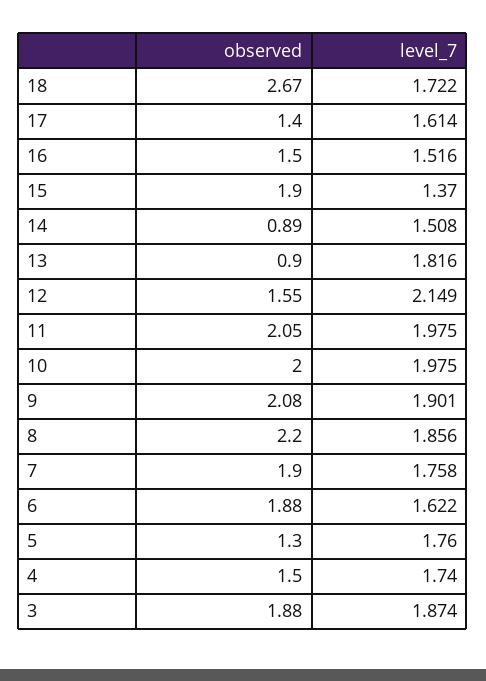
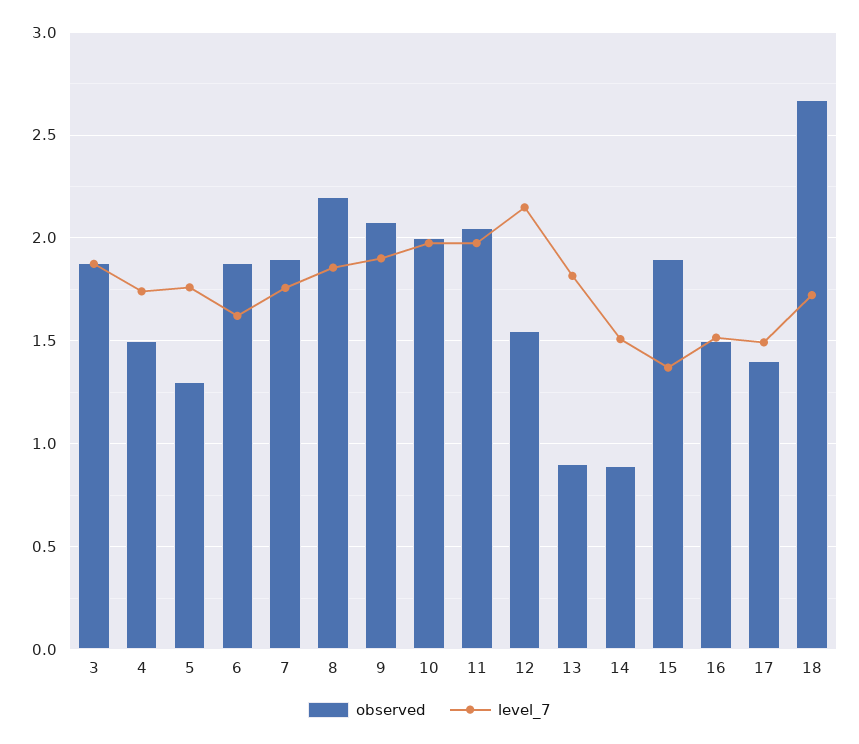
  {
    "observed": {
      "18": 2.67,
      "17": 1.4,
      "16": 1.5,
      "15": 1.9,
      "14": 0.89,
      "13": 0.9,
      "12": 1.55,
      "11": 2.05,
      "10": 2,
      "9": 2.08,
      "8": 2.2,
      "7": 1.9,
      "6": 1.88,
      "5": 1.3,
      "4": 1.5,
      "3": 1.88
    },
    "level_7": {
      "18": 1.722,
-     "17": 1.614,
+     "17": 1.5,
      "16": 1.516,
      "15": 1.37,
      "14": 1.508,
      "13": 1.816,
      "12": 2.149,
      "11": 1.975,
      "10": 1.975,
      "9": 1.901,
      "8": 1.856,
      "7": 1.758,
      "6": 1.622,
      "5": 1.76,
      "4": 1.74,
      "3": 1.874
    }
  }

